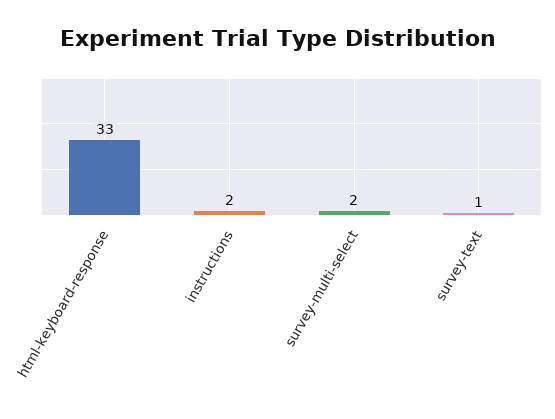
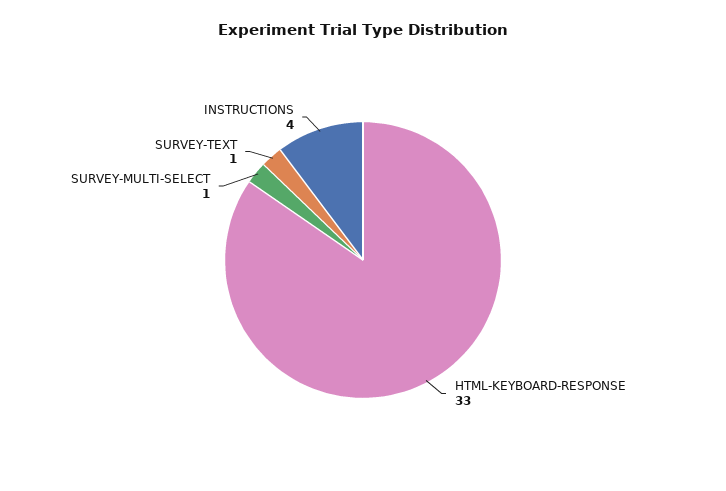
  {
    "html-keyboard-response": 33,
-   "instructions": 2,
+   "instructions": 4,
-   "survey-multi-select": 2,
+   "survey-multi-select": 1,
    "survey-text": 1
  }

